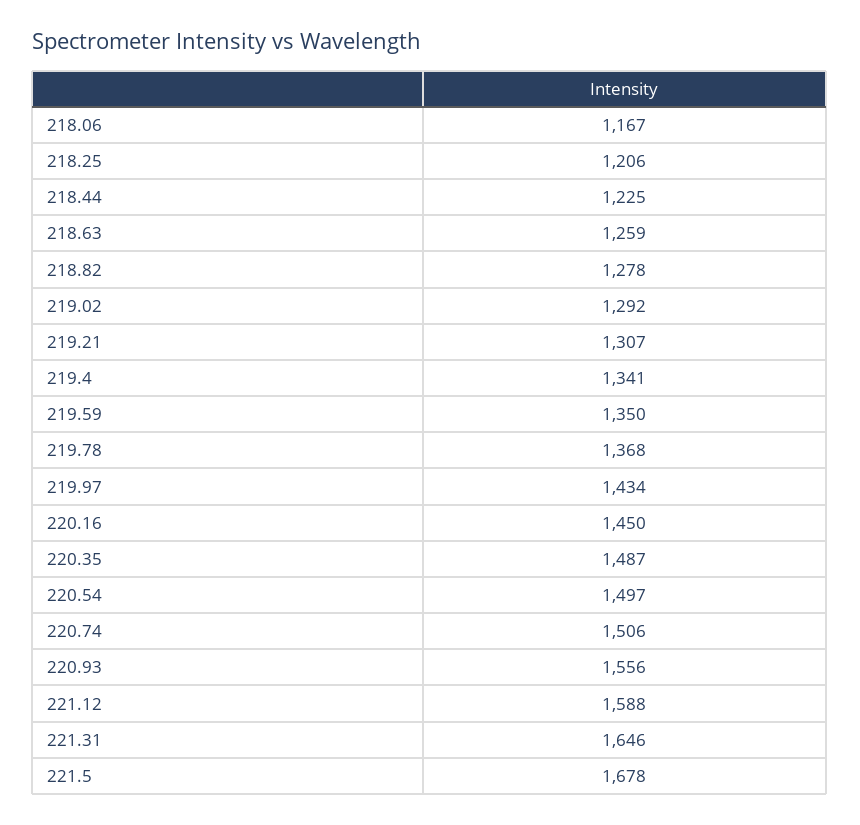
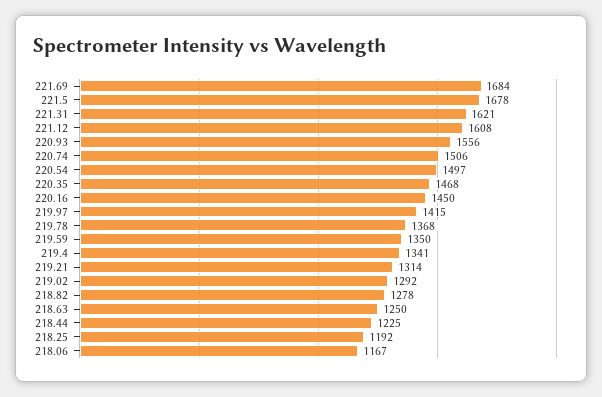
  {
    "218.06": 1167,
-   "218.25": 1206,
+   "218.25": 1192,
    "218.44": 1225,
-   "218.63": 1259,
+   "218.63": 1250,
    "218.82": 1278,
    "219.02": 1292,
-   "219.21": 1307,
+   "219.21": 1314,
    "219.4": 1341,
    "219.59": 1350,
    "219.78": 1368,
-   "219.97": 1434,
+   "219.97": 1415,
    "220.16": 1450,
-   "220.35": 1487,
+   "220.35": 1468,
    "220.54": 1497,
    "220.74": 1506,
    "220.93": 1556,
-   "221.12": 1588,
+   "221.12": 1608,
-   "221.31": 1646,
+   "221.31": 1621,
-   "221.5": 1678
+   "221.5": 1678,
+   "221.69": 1684
  }

